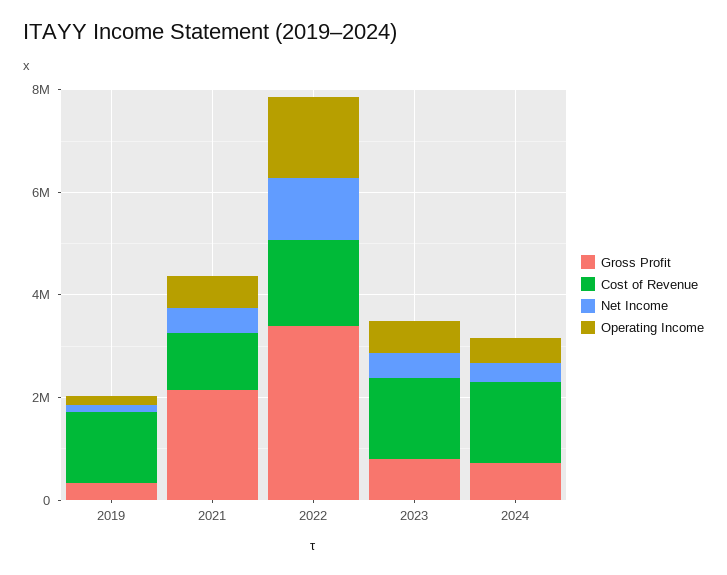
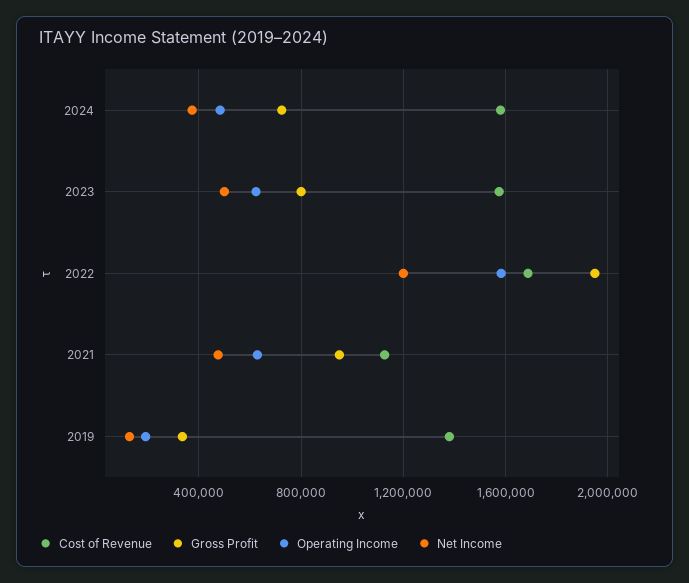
  {
    "Gross Profit": {
      "2019": 350000,
-     "2021": 2000000,
+     "2021": 950000,
-     "2022": 3500000,
+     "2022": 1950000,
      "2023": 800000,
      "2024": 700000
    },
    "Cost of Revenue": {
      "2019": 1400000,
      "2021": 1150000,
      "2022": 1700000,
      "2023": 1550000,
      "2024": 1600000
    },
    "Net Income": {
      "2019": 150000,
      "2021": 500000,
      "2022": 1200000,
      "2023": 500000,
      "2024": 350000
    },
    "Operating Income": {
      "2019": 200000,
      "2021": 650000,
      "2022": 1600000,
      "2023": 600000,
      "2024": 500000
    }
  }

